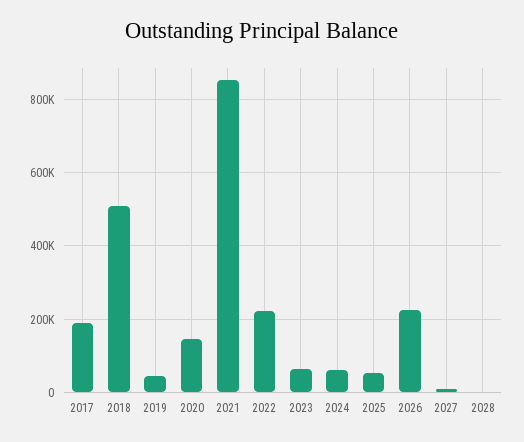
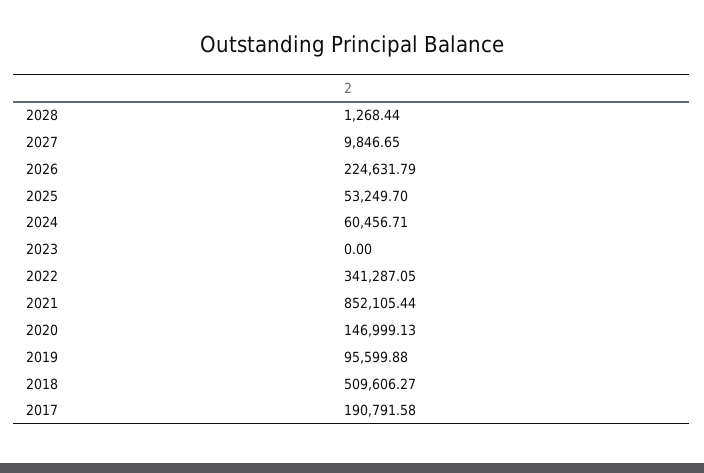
  {
    "2017": 190791.58,
    "2018": 509606.27,
-   "2019": 40000,
+   "2019": 95599.88,
    "2020": 146999.13,
    "2021": 852105.44,
-   "2022": 220000,
+   "2022": 341287.05,
-   "2023": 60000,
+   "2023": 0,
    "2024": 60456.71,
    "2025": 53249.7,
    "2026": 224631.79,
    "2027": 9846.65,
    "2028": 1268.44
  }

